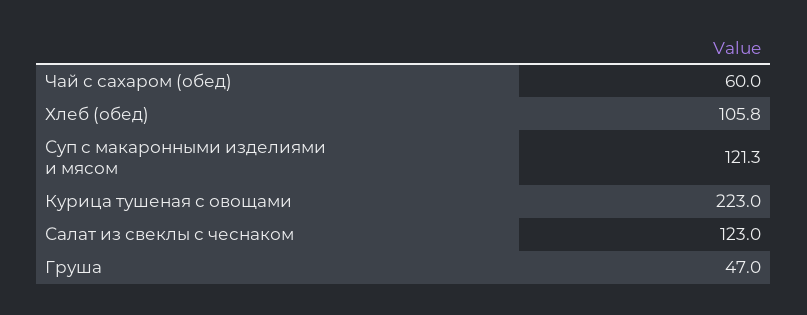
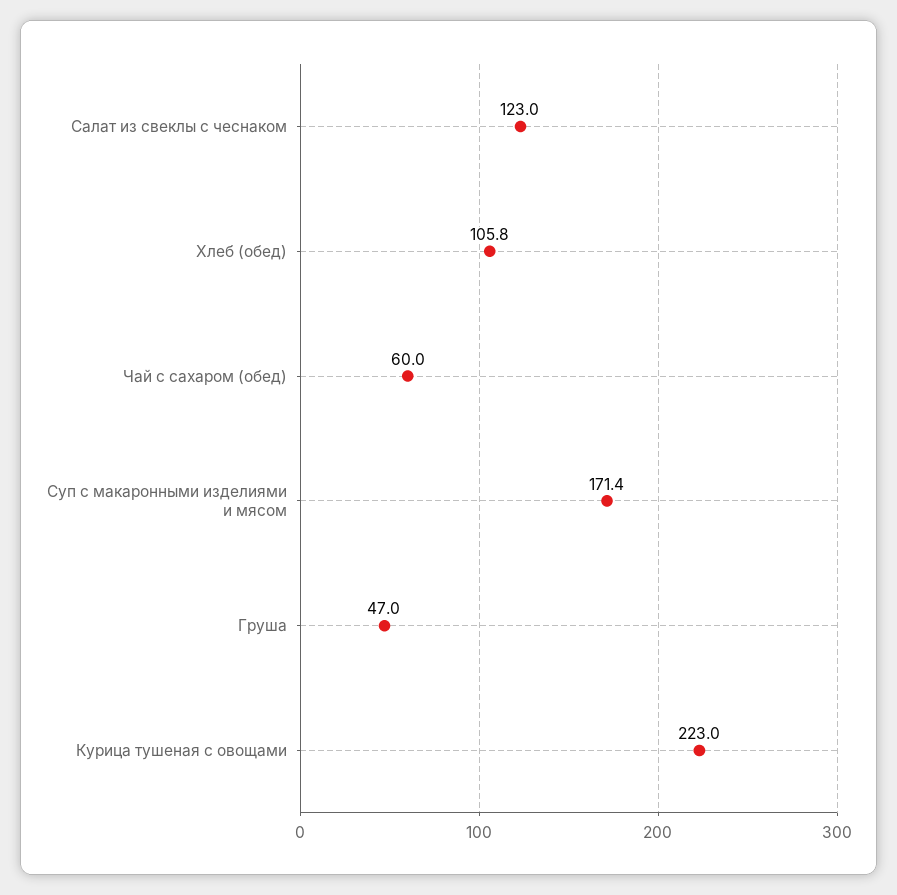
  {
    "Чай с сахаром (обед)": 60,
    "Хлеб (обед)": 105.8,
-   "Суп с макаронными изделиями и мясом": 121.3,
+   "Суп с макаронными изделиями и мясом": 171.4,
    "Курица тушеная с овощами": 223,
    "Салат из свеклы с чеснаком": 123,
    "Груша": 47
  }

